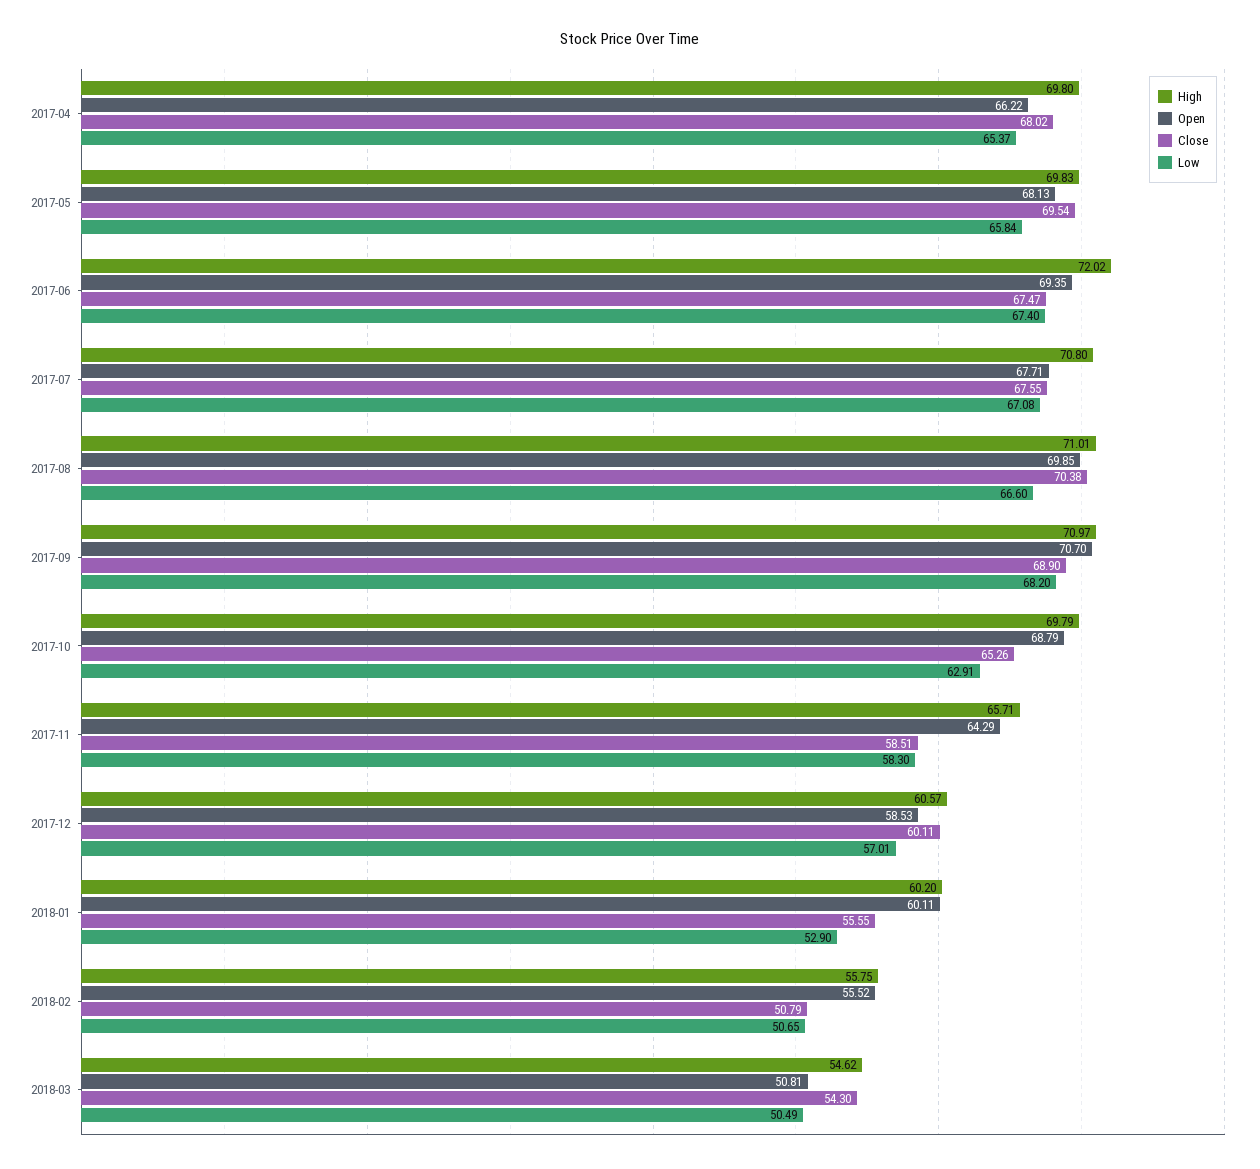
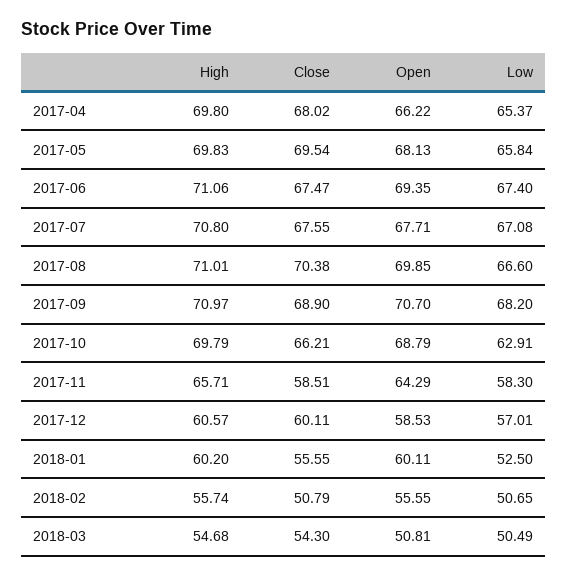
  {
    "High": {
      "2017-04": 69.8,
      "2017-05": 69.83,
-     "2017-06": 72.02,
+     "2017-06": 71.06,
      "2017-07": 70.8,
      "2017-08": 71.01,
      "2017-09": 70.97,
      "2017-10": 69.79,
      "2017-11": 65.71,
      "2017-12": 60.57,
      "2018-01": 60.2,
-     "2018-02": 55.75,
+     "2018-02": 55.74,
-     "2018-03": 54.62
+     "2018-03": 54.68
    },
    "Open": {
      "2017-04": 66.22,
      "2017-05": 68.13,
      "2017-06": 69.35,
      "2017-07": 67.71,
      "2017-08": 69.85,
      "2017-09": 70.7,
      "2017-10": 68.79,
      "2017-11": 64.29,
      "2017-12": 58.53,
      "2018-01": 60.11,
-     "2018-02": 55.52,
+     "2018-02": 55.55,
      "2018-03": 50.81
    },
    "Close": {
      "2017-04": 68.02,
      "2017-05": 69.54,
      "2017-06": 67.47,
      "2017-07": 67.55,
      "2017-08": 70.38,
      "2017-09": 68.9,
-     "2017-10": 65.26,
+     "2017-10": 66.21,
      "2017-11": 58.51,
      "2017-12": 60.11,
      "2018-01": 55.55,
      "2018-02": 50.79,
      "2018-03": 54.3
    },
    "Low": {
      "2017-04": 65.37,
      "2017-05": 65.84,
      "2017-06": 67.4,
      "2017-07": 67.08,
      "2017-08": 66.6,
      "2017-09": 68.2,
      "2017-10": 62.91,
      "2017-11": 58.3,
      "2017-12": 57.01,
-     "2018-01": 52.9,
+     "2018-01": 52.5,
      "2018-02": 50.65,
      "2018-03": 50.49
    }
  }

